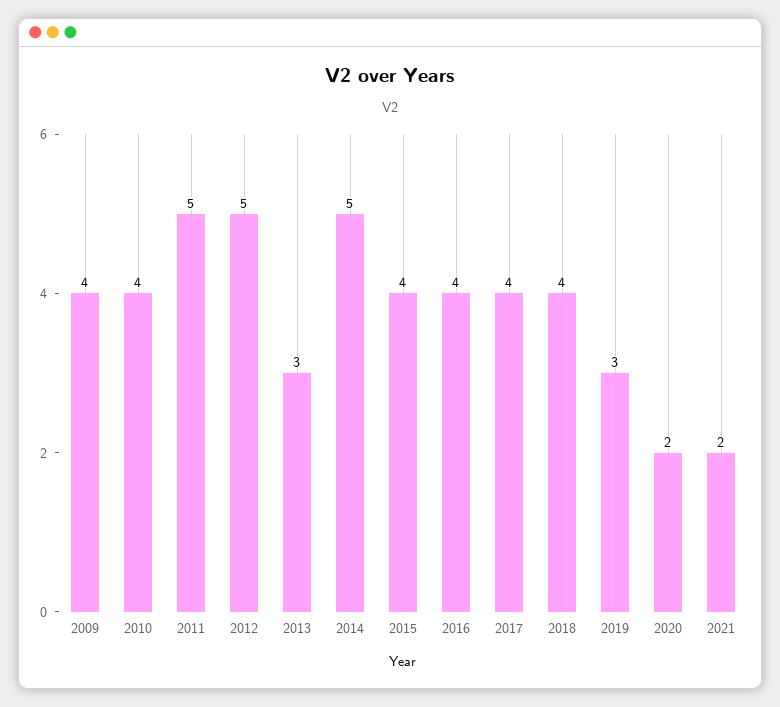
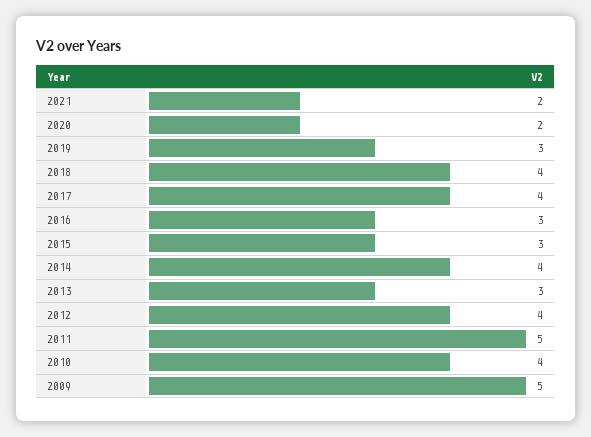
  {
-   "2009": 4,
+   "2009": 5,
    "2010": 4,
    "2011": 5,
-   "2012": 5,
+   "2012": 4,
    "2013": 3,
-   "2014": 5,
+   "2014": 4,
-   "2015": 4,
+   "2015": 3,
-   "2016": 4,
+   "2016": 3,
    "2017": 4,
    "2018": 4,
    "2019": 3,
    "2020": 2,
    "2021": 2
  }

